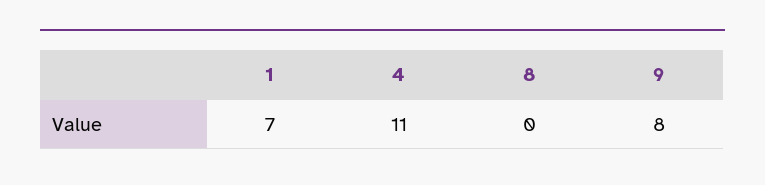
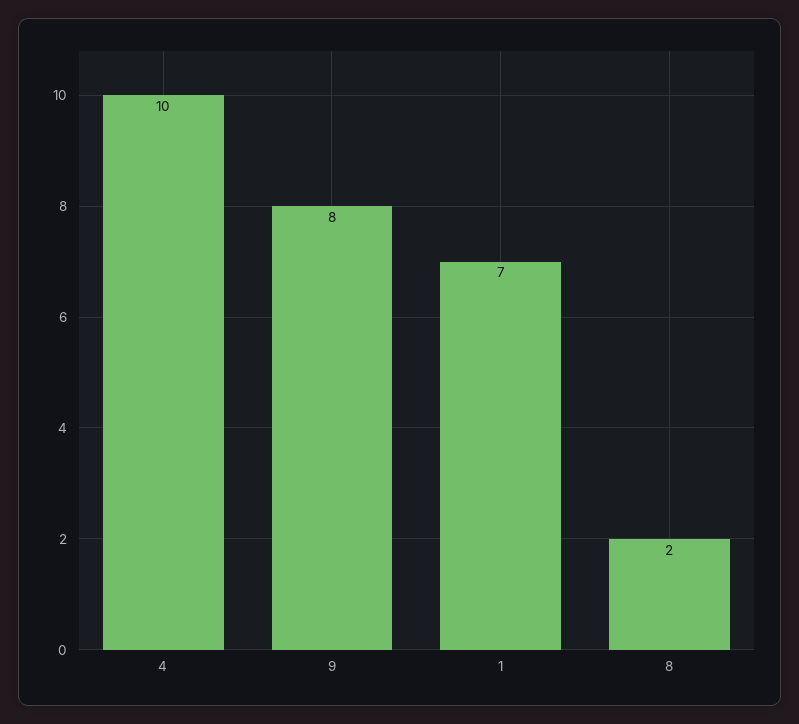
  {
    "1": 7,
-   "4": 11,
+   "4": 10,
-   "8": 0,
+   "8": 2,
    "9": 8
  }

